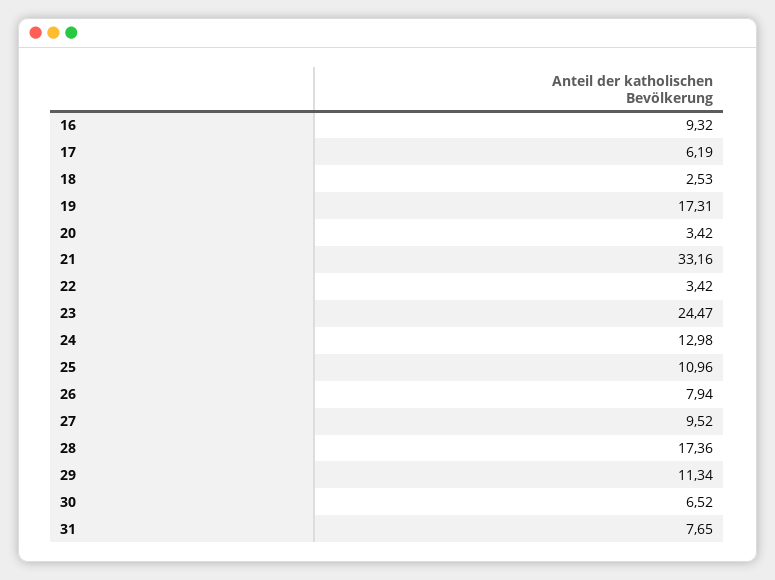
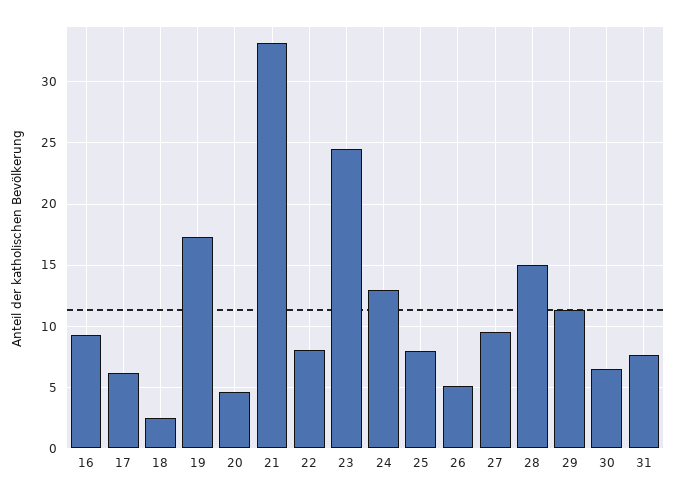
  {
    "16": 9.32,
    "17": 6.19,
    "18": 2.53,
    "19": 17.31,
-   "20": 3.42,
+   "20": 4.5,
    "21": 33.16,
-   "22": 3.42,
+   "22": 8,
    "23": 24.47,
    "24": 12.98,
-   "25": 10.96,
+   "25": 8,
-   "26": 7.94,
+   "26": 5,
    "27": 9.52,
-   "28": 17.36,
+   "28": 15,
    "29": 11.34,
    "30": 6.52,
    "31": 7.65
  }

